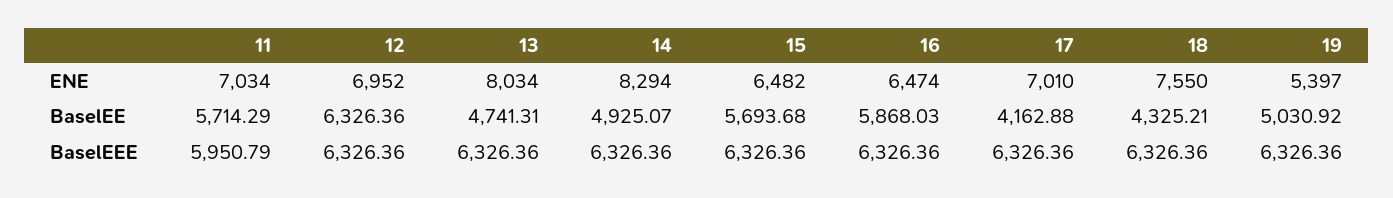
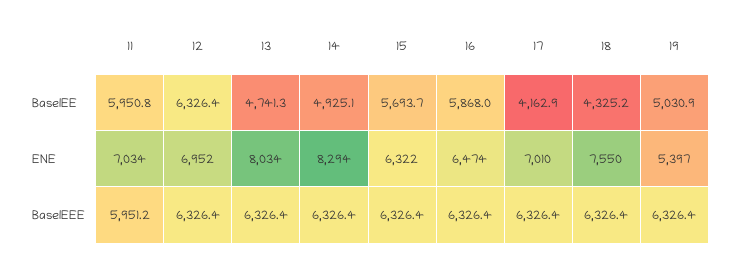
  {
    "11": {
      "ENE": 7034,
-     "BaselEE": 5714.29,
+     "BaselEE": 5950.8,
-     "BaselEEE": 5950.79
+     "BaselEEE": 5951.2
    },
    "12": {
      "ENE": 6952,
      "BaselEE": 6326.36,
      "BaselEEE": 6326.36
    },
    "13": {
      "ENE": 8034,
      "BaselEE": 4741.31,
      "BaselEEE": 6326.36
    },
    "14": {
      "ENE": 8294,
      "BaselEE": 4925.07,
      "BaselEEE": 6326.36
    },
    "15": {
-     "ENE": 6482,
+     "ENE": 6322,
      "BaselEE": 5693.68,
      "BaselEEE": 6326.36
    },
    "16": {
      "ENE": 6474,
      "BaselEE": 5868.03,
      "BaselEEE": 6326.36
    },
    "17": {
      "ENE": 7010,
      "BaselEE": 4162.88,
      "BaselEEE": 6326.36
    },
    "18": {
      "ENE": 7550,
      "BaselEE": 4325.21,
      "BaselEEE": 6326.36
    },
    "19": {
      "ENE": 5397,
      "BaselEE": 5030.92,
      "BaselEEE": 6326.36
    }
  }

